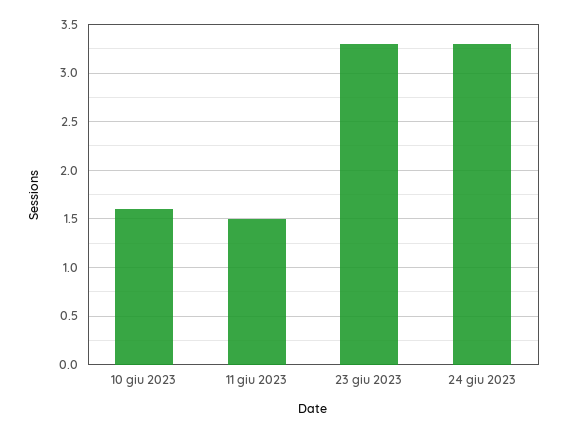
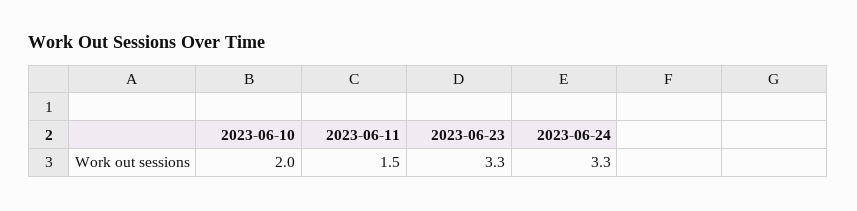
  {
-   "10 giu 2023": 1.6,
+   "10 giu 2023": 2,
    "11 giu 2023": 1.5,
    "23 giu 2023": 3.3,
    "24 giu 2023": 3.3
  }

